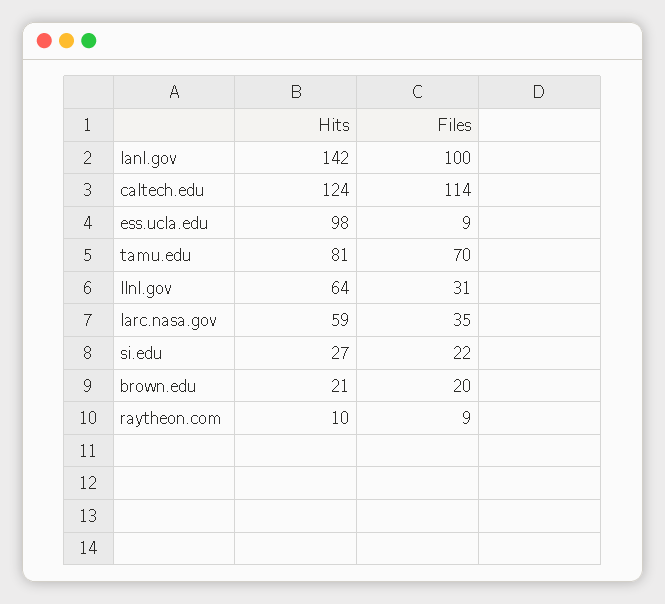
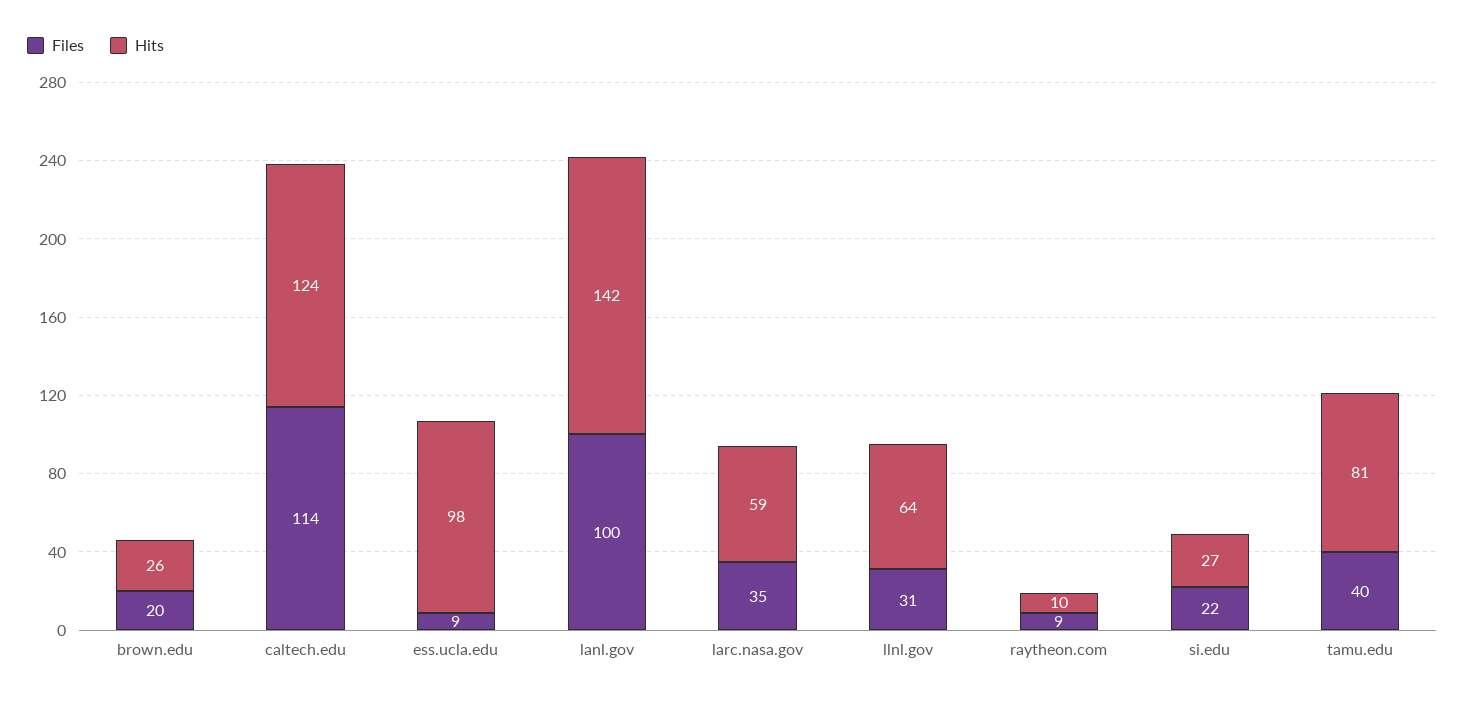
  {
    "Hits": {
      "lanl.gov": 142,
      "caltech.edu": 124,
      "ess.ucla.edu": 98,
      "tamu.edu": 81,
      "llnl.gov": 64,
      "larc.nasa.gov": 59,
      "si.edu": 27,
-     "brown.edu": 21,
+     "brown.edu": 26,
      "raytheon.com": 10
    },
    "Files": {
      "lanl.gov": 100,
      "caltech.edu": 114,
      "ess.ucla.edu": 9,
-     "tamu.edu": 70,
+     "tamu.edu": 40,
      "llnl.gov": 31,
      "larc.nasa.gov": 35,
      "si.edu": 22,
      "brown.edu": 20,
      "raytheon.com": 9
    }
  }

